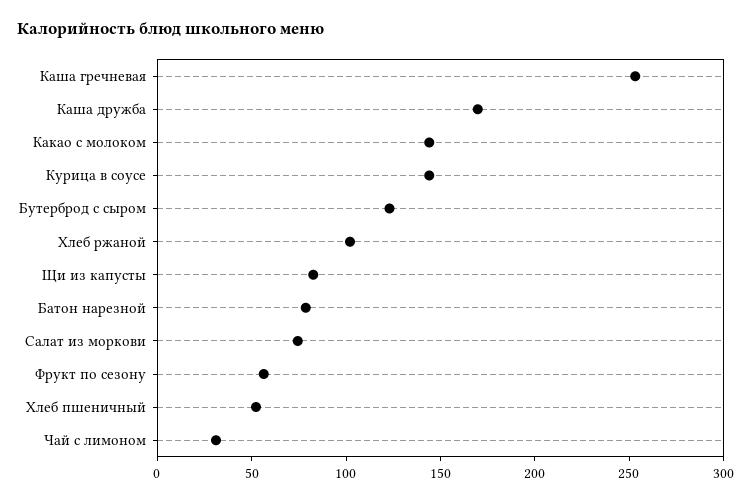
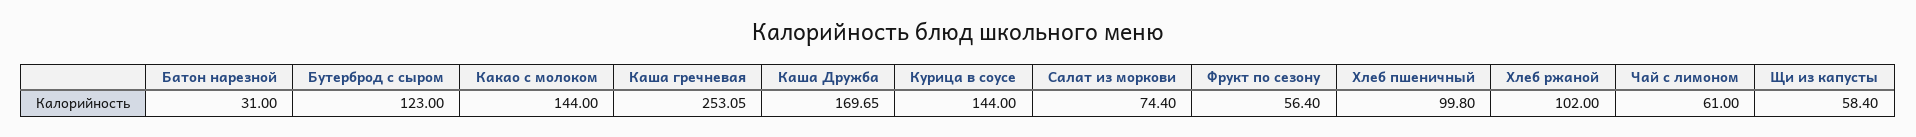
  {
    "Каша гречневая": 253.05,
    "Каша дружба": 169.65,
    "Какао с молоком": 144,
    "Курица в соусе": 144,
    "Бутерброд с сыром": 123,
    "Хлеб ржаной": 102,
-   "Щи из капусты": 80,
+   "Щи из капусты": 58.4,
-   "Батон нарезной": 80,
+   "Батон нарезной": 31,
    "Салат из моркови": 74.4,
    "Фрукт по сезону": 56.4,
-   "Хлеб пшеничный": 50,
+   "Хлеб пшеничный": 99.8,
-   "Чай с лимоном": 30
+   "Чай с лимоном": 61
  }

